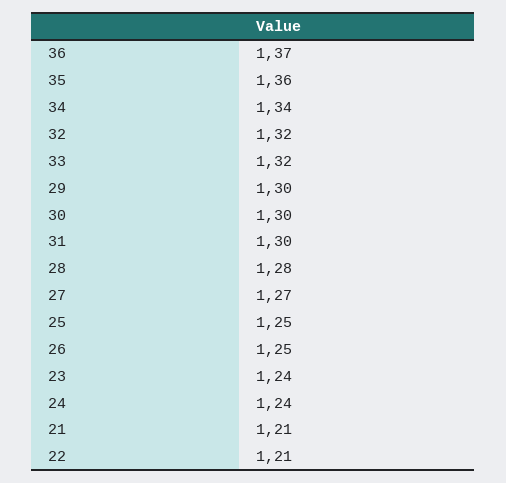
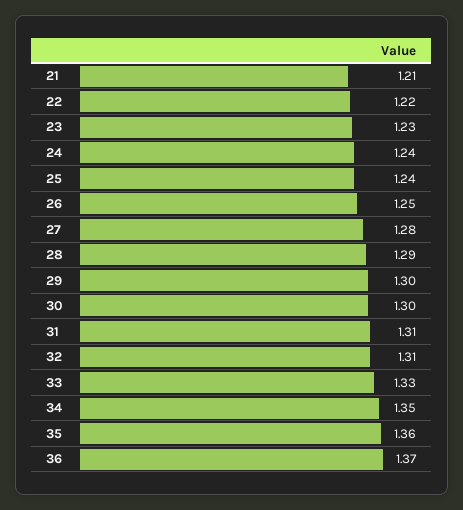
  {
    "36": 1.37,
    "35": 1.36,
-   "34": 1.34,
+   "34": 1.35,
-   "32": 1.32,
+   "32": 1.31,
-   "33": 1.32,
+   "33": 1.33,
    "29": 1.3,
    "30": 1.3,
-   "31": 1.3,
+   "31": 1.31,
-   "28": 1.28,
+   "28": 1.29,
-   "27": 1.27,
+   "27": 1.28,
-   "25": 1.25,
+   "25": 1.24,
    "26": 1.25,
-   "23": 1.24,
+   "23": 1.23,
    "24": 1.24,
    "21": 1.21,
-   "22": 1.21
+   "22": 1.22
  }

